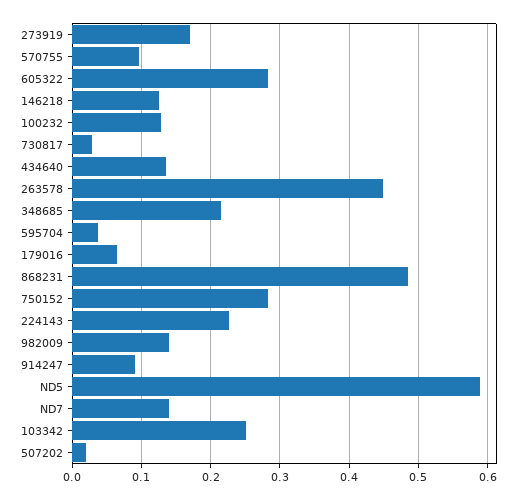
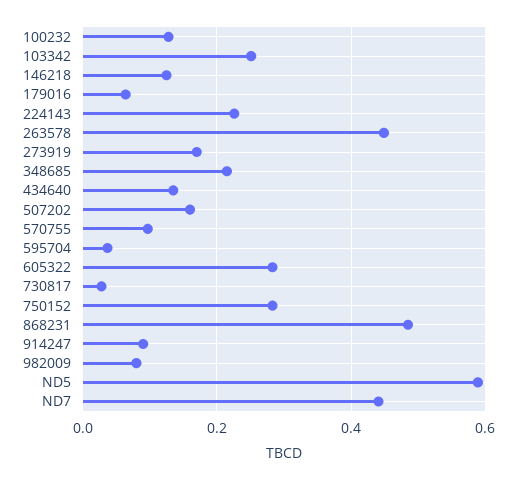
  {
    "273919": 0.17,
    "570755": 0.1,
    "605322": 0.28,
    "146218": 0.13,
    "100232": 0.13,
    "730817": 0.03,
    "434640": 0.14,
    "263578": 0.45,
    "348685": 0.22,
    "595704": 0.04,
    "179016": 0.06,
    "868231": 0.49,
    "750152": 0.28,
    "224143": 0.23,
-   "982009": 0.14,
+   "982009": 0.08,
    "914247": 0.09,
    "ND5": 0.59,
-   "ND7": 0.14,
+   "ND7": 0.44,
    "103342": 0.25,
-   "507202": 0.02
+   "507202": 0.16
  }

